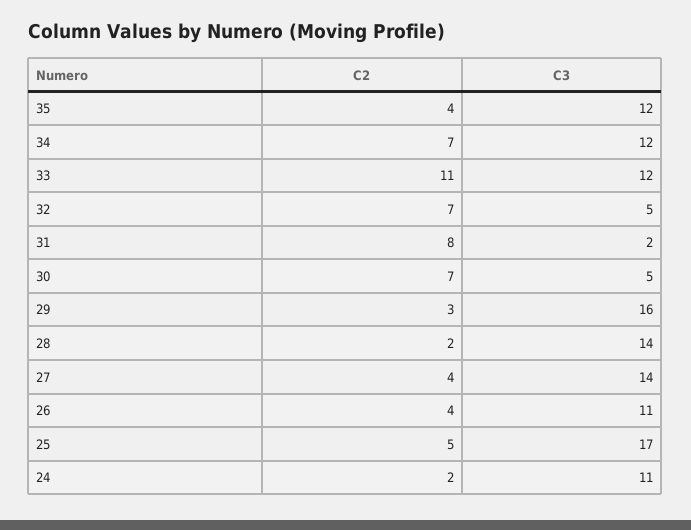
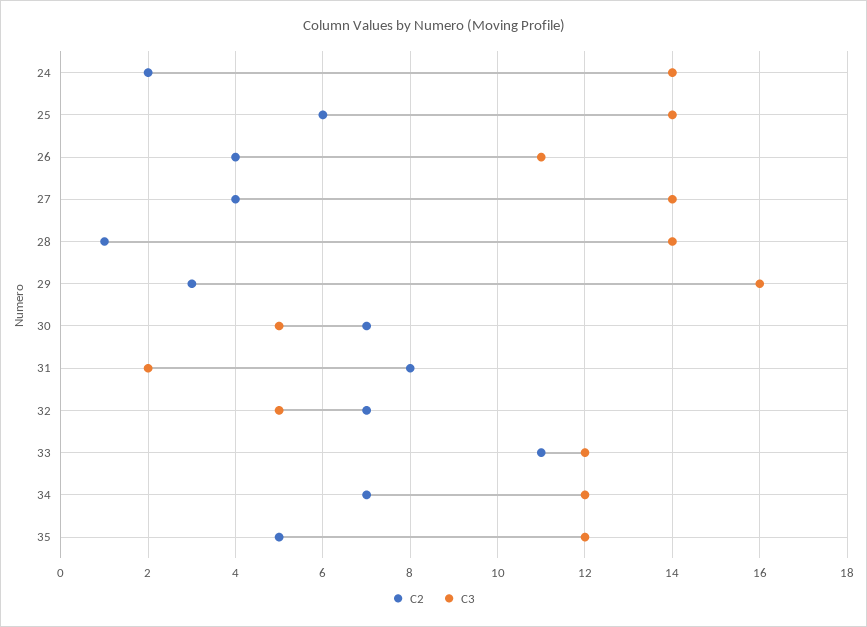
  {
    "C2": {
-     "35": 4,
+     "35": 5,
      "34": 7,
      "33": 11,
      "32": 7,
      "31": 8,
      "30": 7,
      "29": 3,
-     "28": 2,
+     "28": 1,
      "27": 4,
      "26": 4,
-     "25": 5,
+     "25": 6,
      "24": 2
    },
    "C3": {
      "35": 12,
      "34": 12,
      "33": 12,
      "32": 5,
      "31": 2,
      "30": 5,
      "29": 16,
      "28": 14,
      "27": 14,
      "26": 11,
-     "25": 17,
+     "25": 14,
-     "24": 11
+     "24": 14
    }
  }

